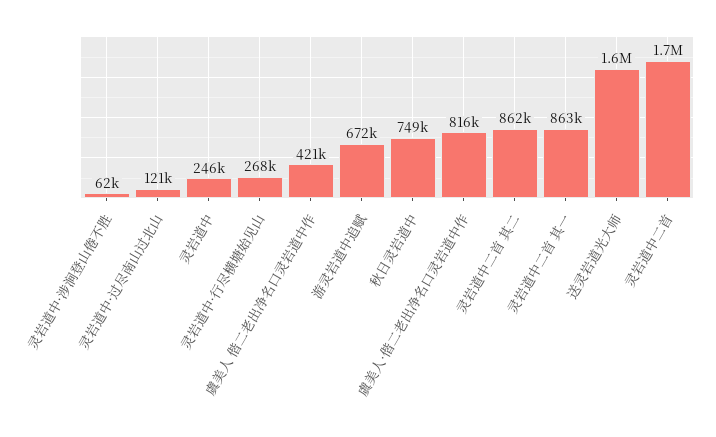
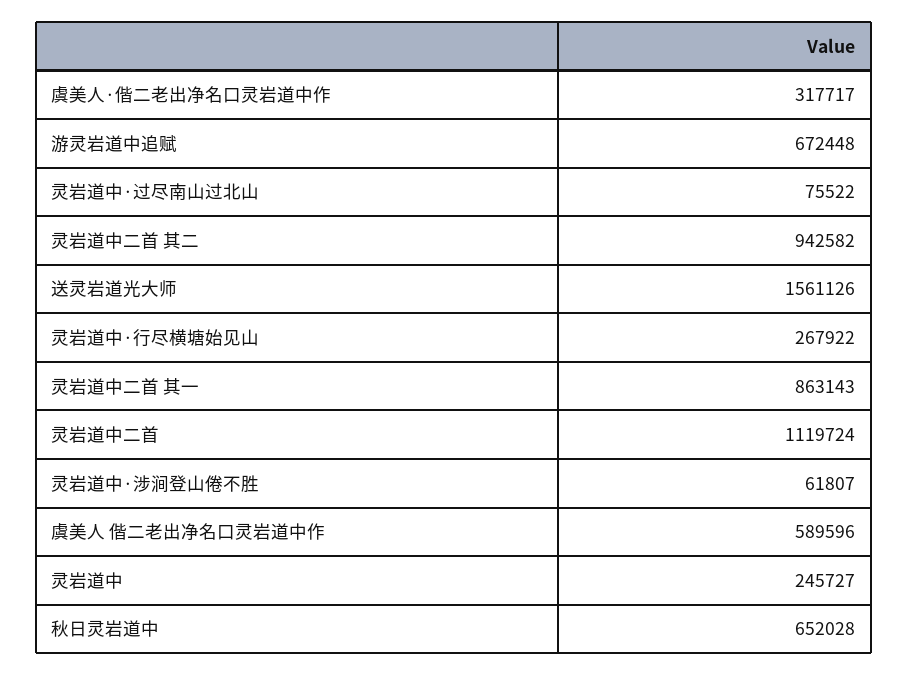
  {
    "灵岩道中·涉涧登山倦不胜": 61807,
-   "灵岩道中·过尽南山过北山": 121000,
+   "灵岩道中·过尽南山过北山": 75522,
    "灵岩道中": 245727,
    "灵岩道中·行尽横塘始见山": 267922,
-   "虞美人 偕二老出净名口灵岩道中作": 421000,
+   "虞美人 偕二老出净名口灵岩道中作": 589596,
    "游灵岩道中追赋": 672448,
-   "秋日灵岩道中": 749000,
+   "秋日灵岩道中": 652028,
-   "虞美人·偕二老出净名口灵岩道中作": 816000,
+   "虞美人·偕二老出净名口灵岩道中作": 317717,
-   "灵岩道中二首 其二": 862000,
+   "灵岩道中二首 其二": 942582,
    "灵岩道中二首 其一": 863143,
    "送灵岩道光大师": 1561126,
-   "灵岩道中二首": 1700000
+   "灵岩道中二首": 1119724
  }

